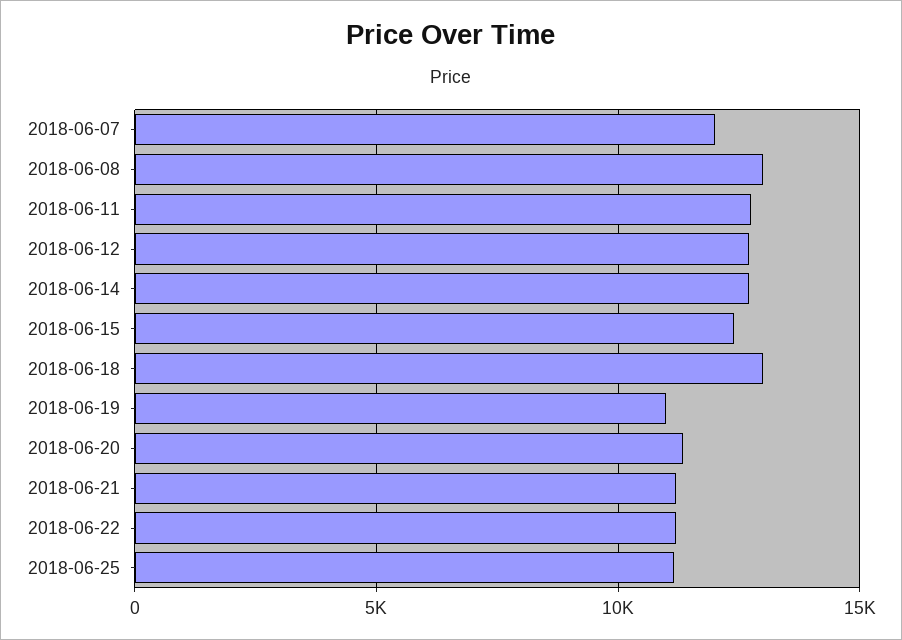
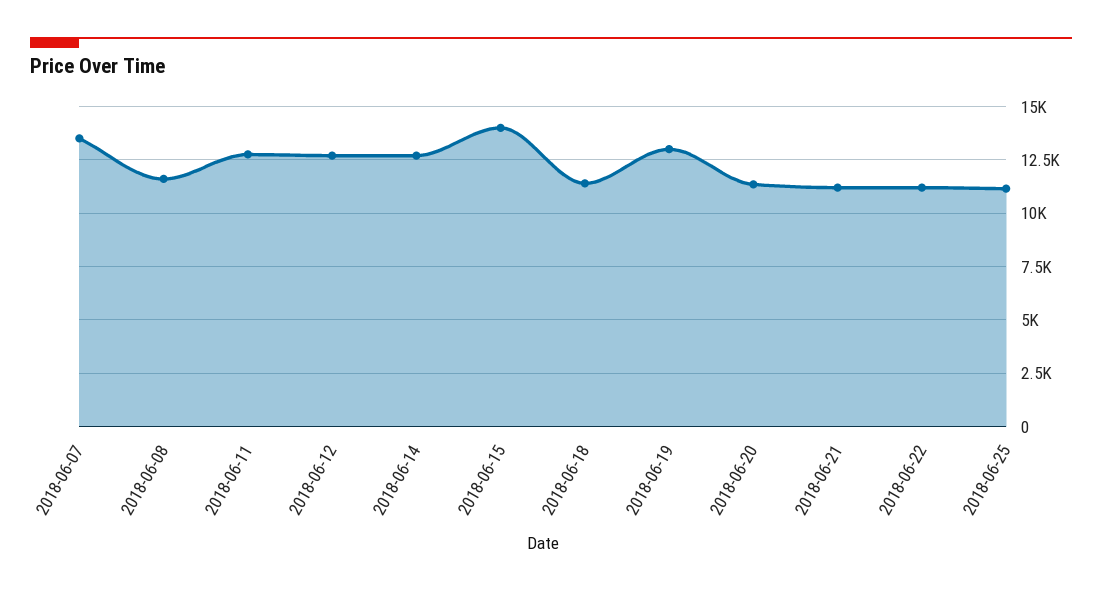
  {
-   "2018-06-07": 12000,
+   "2018-06-07": 13500,
-   "2018-06-08": 13000,
+   "2018-06-08": 11500,
    "2018-06-11": 13000,
    "2018-06-12": 12500,
    "2018-06-14": 12500,
-   "2018-06-15": 12500,
+   "2018-06-15": 14000,
-   "2018-06-18": 13000,
+   "2018-06-18": 11500,
-   "2018-06-19": 11000,
+   "2018-06-19": 13000,
    "2018-06-20": 11500,
    "2018-06-21": 11000,
    "2018-06-22": 11000,
    "2018-06-25": 11000
  }

